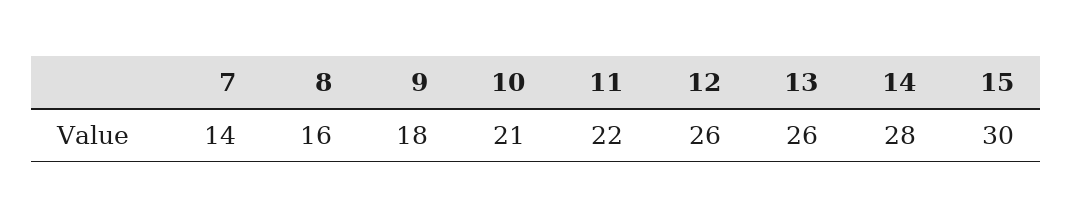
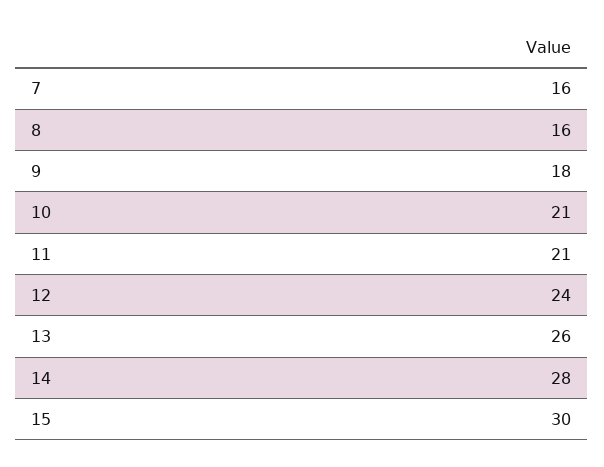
  {
-   "7": 14,
+   "7": 16,
    "8": 16,
    "9": 18,
    "10": 21,
-   "11": 22,
+   "11": 21,
-   "12": 26,
+   "12": 24,
    "13": 26,
    "14": 28,
    "15": 30
  }

